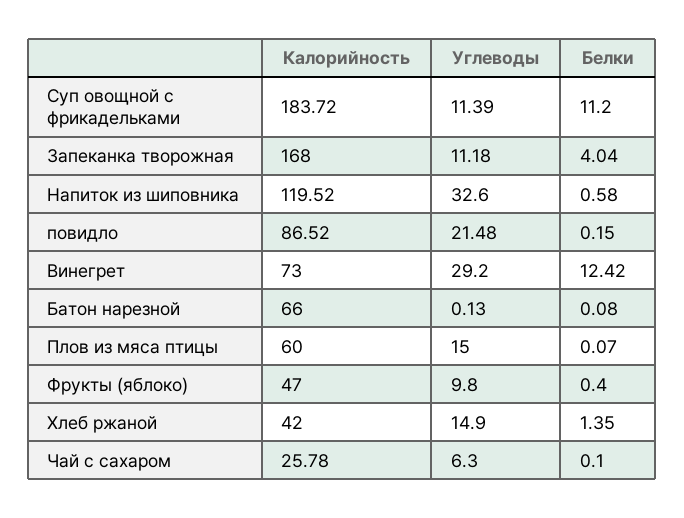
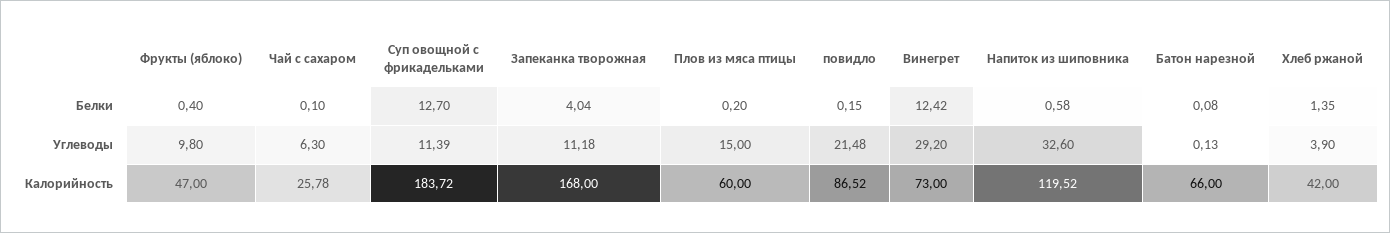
  {
    "Калорийность": {
      "Суп овощной с фрикадельками": 183.72,
      "Запеканка творожная": 168,
      "Напиток из шиповника": 119.52,
      "повидло": 86.52,
      "Винегрет": 73,
      "Батон нарезной": 66,
      "Плов из мяса птицы": 60,
      "Фрукты (яблоко)": 47,
      "Хлеб ржаной": 42,
      "Чай с сахаром": 25.78
    },
    "Углеводы": {
      "Суп овощной с фрикадельками": 11.39,
      "Запеканка творожная": 11.18,
      "Напиток из шиповника": 32.6,
      "повидло": 21.48,
      "Винегрет": 29.2,
      "Батон нарезной": 0.13,
      "Плов из мяса птицы": 15,
      "Фрукты (яблоко)": 9.8,
-     "Хлеб ржаной": 14.9,
+     "Хлеб ржаной": 3.9,
      "Чай с сахаром": 6.3
    },
    "Белки": {
-     "Суп овощной с фрикадельками": 11.2,
+     "Суп овощной с фрикадельками": 12.7,
      "Запеканка творожная": 4.04,
      "Напиток из шиповника": 0.58,
      "повидло": 0.15,
      "Винегрет": 12.42,
      "Батон нарезной": 0.08,
-     "Плов из мяса птицы": 0.07,
+     "Плов из мяса птицы": 0.2,
      "Фрукты (яблоко)": 0.4,
      "Хлеб ржаной": 1.35,
      "Чай с сахаром": 0.1
    }
  }

